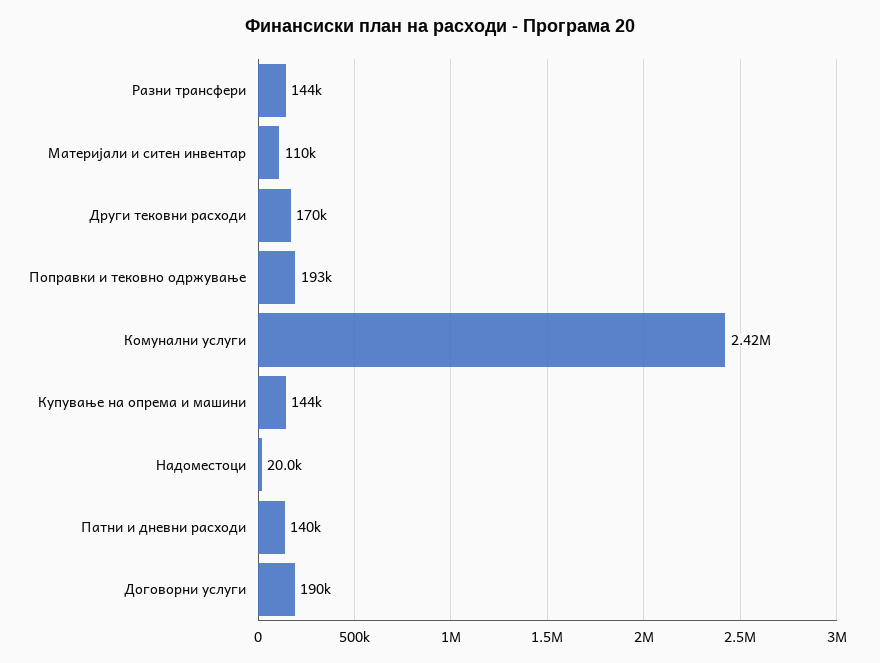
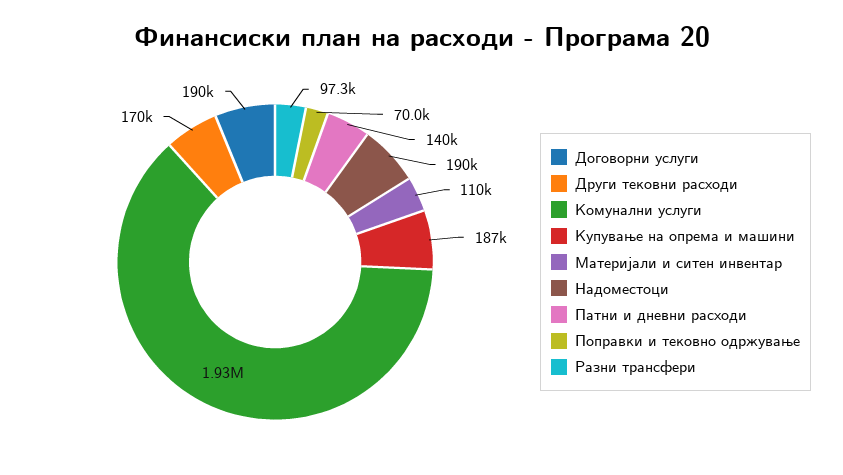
  {
-   "Разни трансфери": 144000,
+   "Разни трансфери": 97300,
    "Материјали и ситен инвентар": 110000,
    "Други тековни расходи": 170000,
-   "Поправки и тековно одржување": 193000,
+   "Поправки и тековно одржување": 70000,
-   "Комунални услуги": 2420000,
+   "Комунални услуги": 1930000,
-   "Купување на опрема и машини": 144000,
+   "Купување на опрема и машини": 187000,
-   "Надоместоци": 20000,
+   "Надоместоци": 190000,
    "Патни и дневни расходи": 140000,
    "Договорни услуги": 190000
  }

